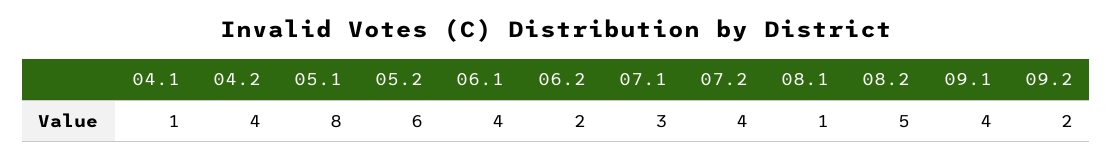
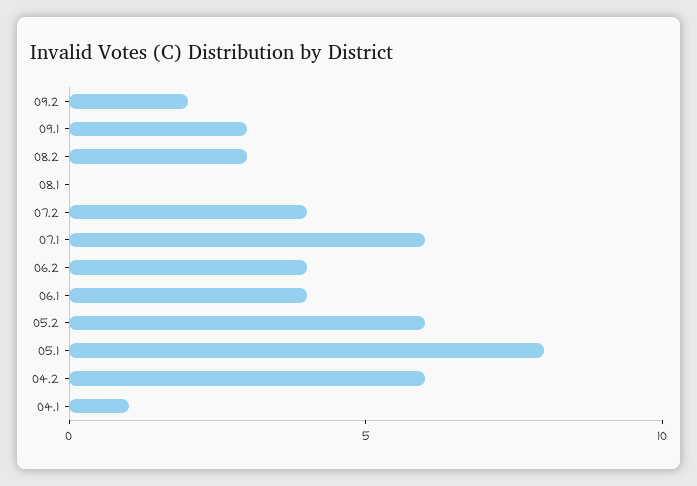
  {
    "04.1": 1,
-   "04.2": 4,
+   "04.2": 6,
    "05.1": 8,
    "05.2": 6,
    "06.1": 4,
-   "06.2": 2,
+   "06.2": 4,
-   "07.1": 3,
+   "07.1": 6,
    "07.2": 4,
-   "08.1": 1,
+   "08.1": 0,
-   "08.2": 5,
+   "08.2": 3,
-   "09.1": 4,
+   "09.1": 3,
    "09.2": 2
  }

